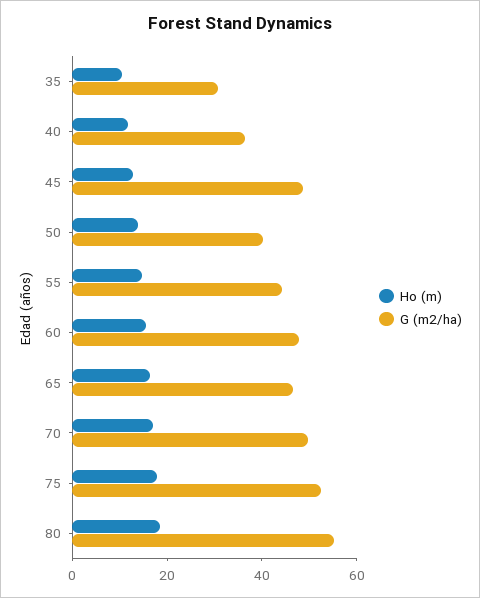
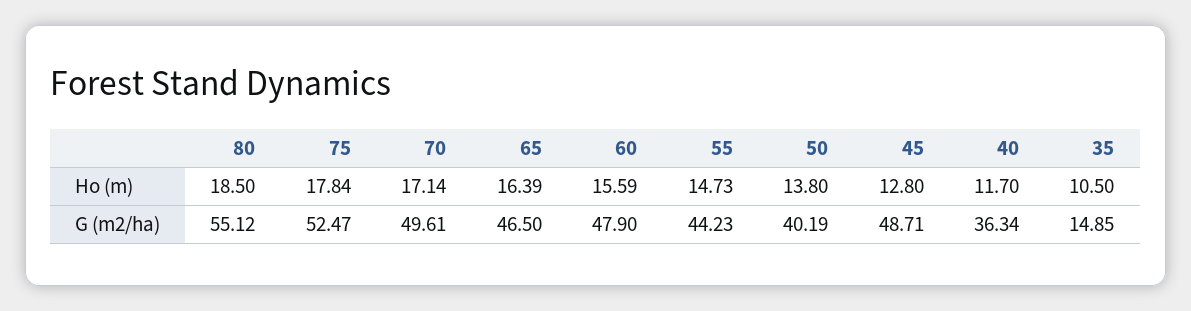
  {
    "Ho (m)": {
      "35": 10.5,
      "40": 11.7,
      "45": 12.8,
      "50": 13.8,
      "55": 14.73,
      "60": 15.59,
      "65": 16.39,
      "70": 17.14,
      "75": 17.84,
      "80": 18.5
    },
    "G (m2/ha)": {
-     "35": 30,
+     "35": 14.85,
      "40": 36.34,
      "45": 48.71,
      "50": 40.19,
      "55": 44.23,
      "60": 47.9,
      "65": 46.5,
      "70": 49.61,
      "75": 52.47,
      "80": 55.12
    }
  }

